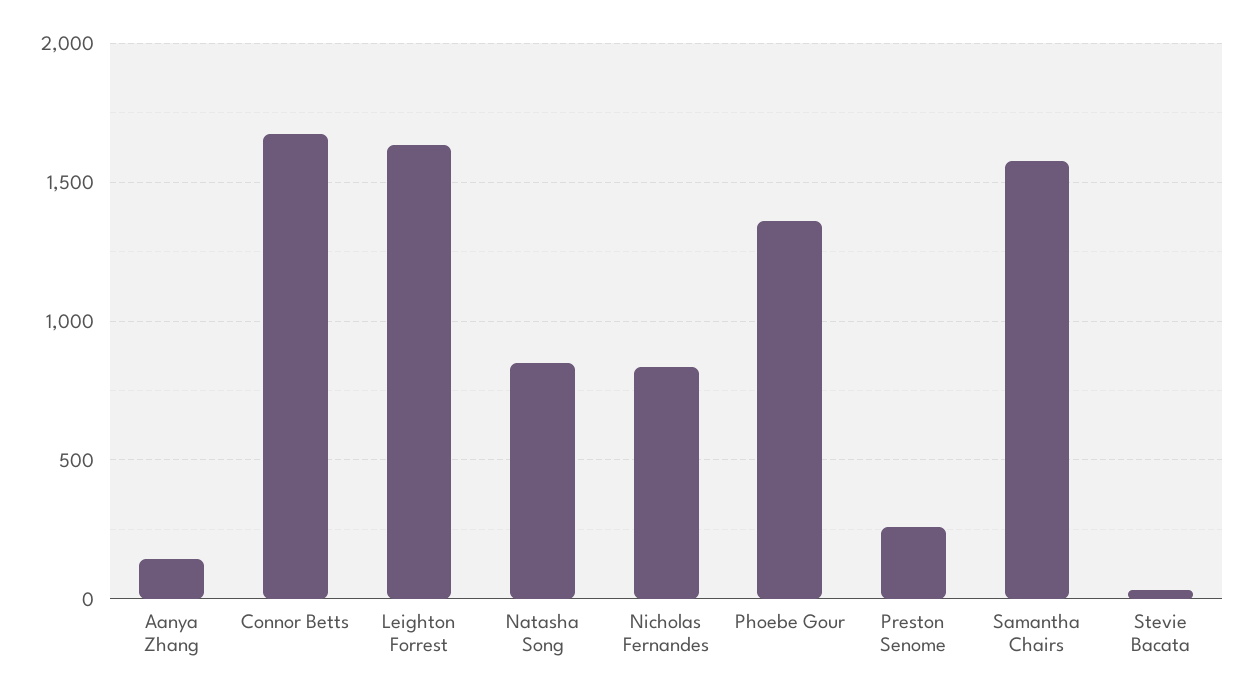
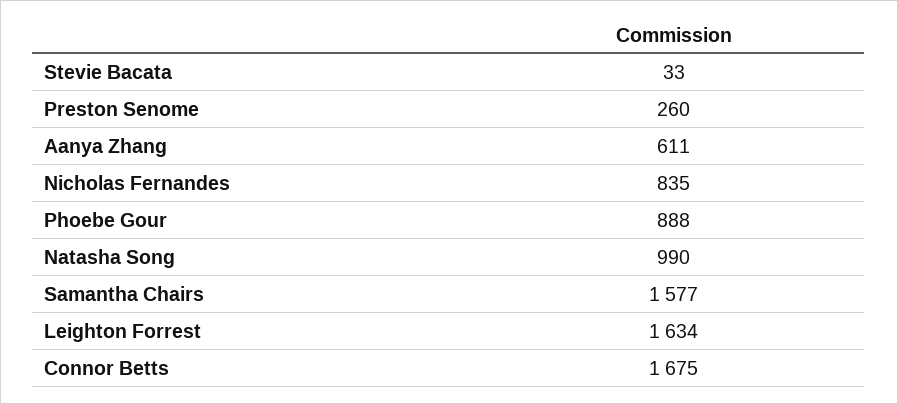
  {
-   "Aanya Zhang": 150,
+   "Aanya Zhang": 611,
    "Connor Betts": 1675,
    "Leighton Forrest": 1634,
-   "Natasha Song": 850,
+   "Natasha Song": 990,
    "Nicholas Fernandes": 835,
-   "Phoebe Gour": 1350,
+   "Phoebe Gour": 888,
    "Preston Senome": 260,
    "Samantha Chairs": 1577,
    "Stevie Bacata": 33
  }

